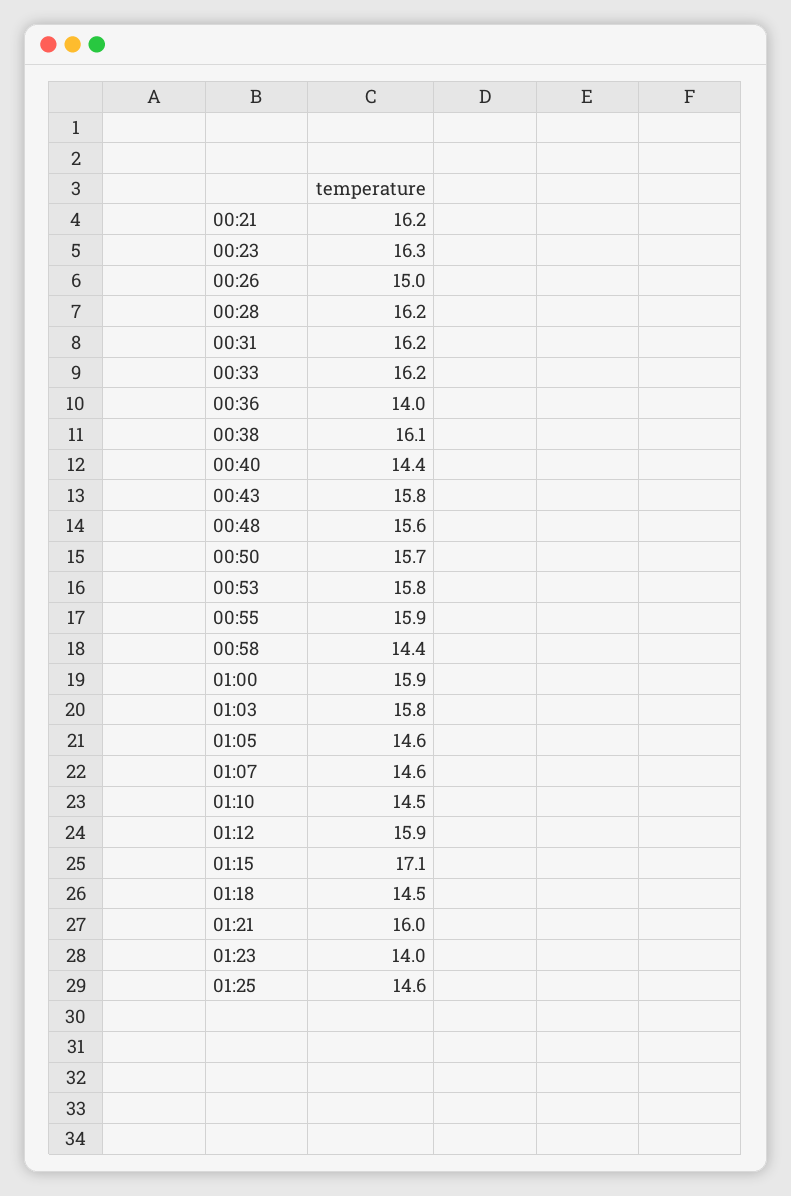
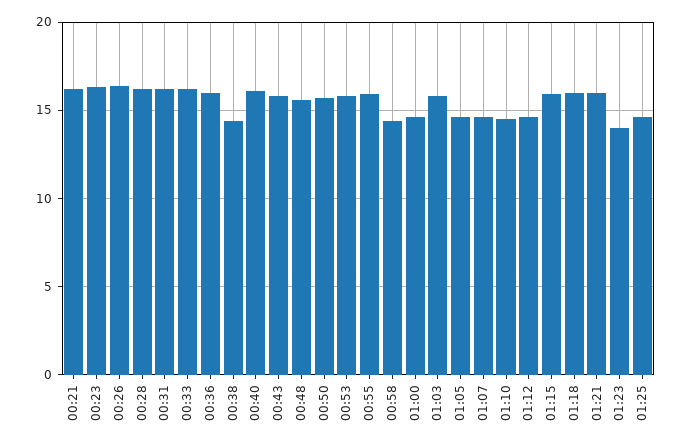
  {
    "00:21": 16.2,
    "00:23": 16.3,
-   "00:26": 15,
+   "00:26": 16.5,
    "00:28": 16.2,
    "00:31": 16.2,
    "00:33": 16.2,
-   "00:36": 14,
+   "00:36": 16,
-   "00:38": 16.1,
+   "00:38": 14.5,
-   "00:40": 14.4,
+   "00:40": 16,
    "00:43": 15.8,
    "00:48": 15.6,
    "00:50": 15.7,
    "00:53": 15.8,
    "00:55": 15.9,
    "00:58": 14.4,
-   "01:00": 15.9,
+   "01:00": 14.5,
    "01:03": 15.8,
    "01:05": 14.6,
    "01:07": 14.6,
    "01:10": 14.5,
-   "01:12": 15.9,
+   "01:12": 14.5,
-   "01:15": 17.1,
+   "01:15": 16,
-   "01:18": 14.5,
+   "01:18": 16,
    "01:21": 16,
    "01:23": 14,
    "01:25": 14.6
  }

